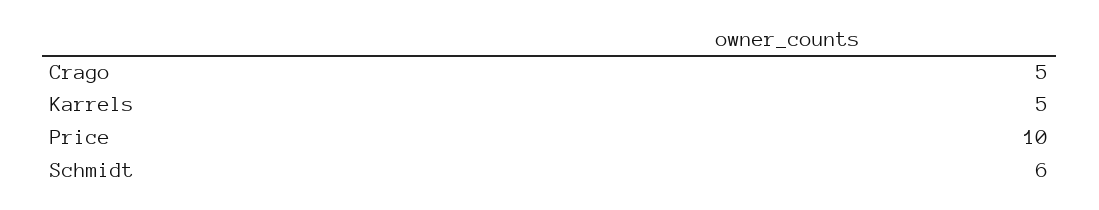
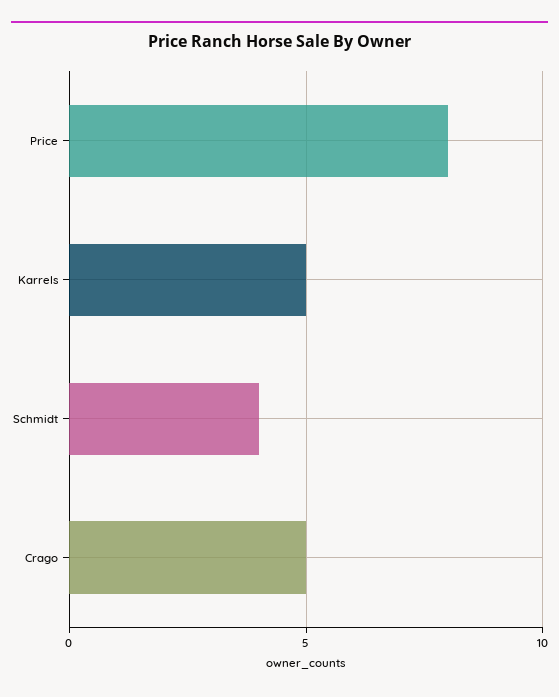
  {
    "Crago": 5,
    "Karrels": 5,
-   "Price": 10,
+   "Price": 8,
-   "Schmidt": 6
+   "Schmidt": 4
  }

